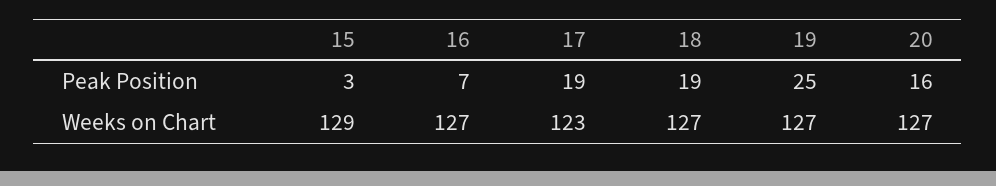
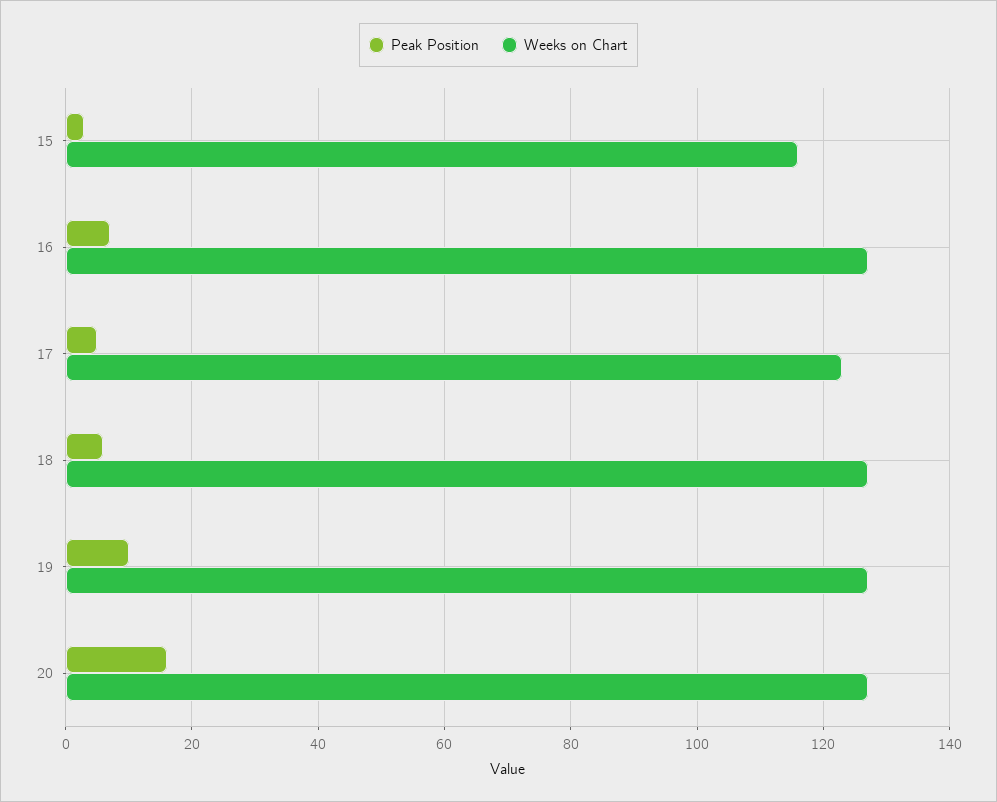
  {
    "Peak Position": {
      "15": 3,
      "16": 7,
-     "17": 19,
+     "17": 5,
-     "18": 19,
+     "18": 5,
-     "19": 25,
+     "19": 10,
      "20": 16
    },
    "Weeks on Chart": {
-     "15": 129,
+     "15": 115,
      "16": 127,
      "17": 123,
      "18": 127,
      "19": 127,
      "20": 127
    }
  }

